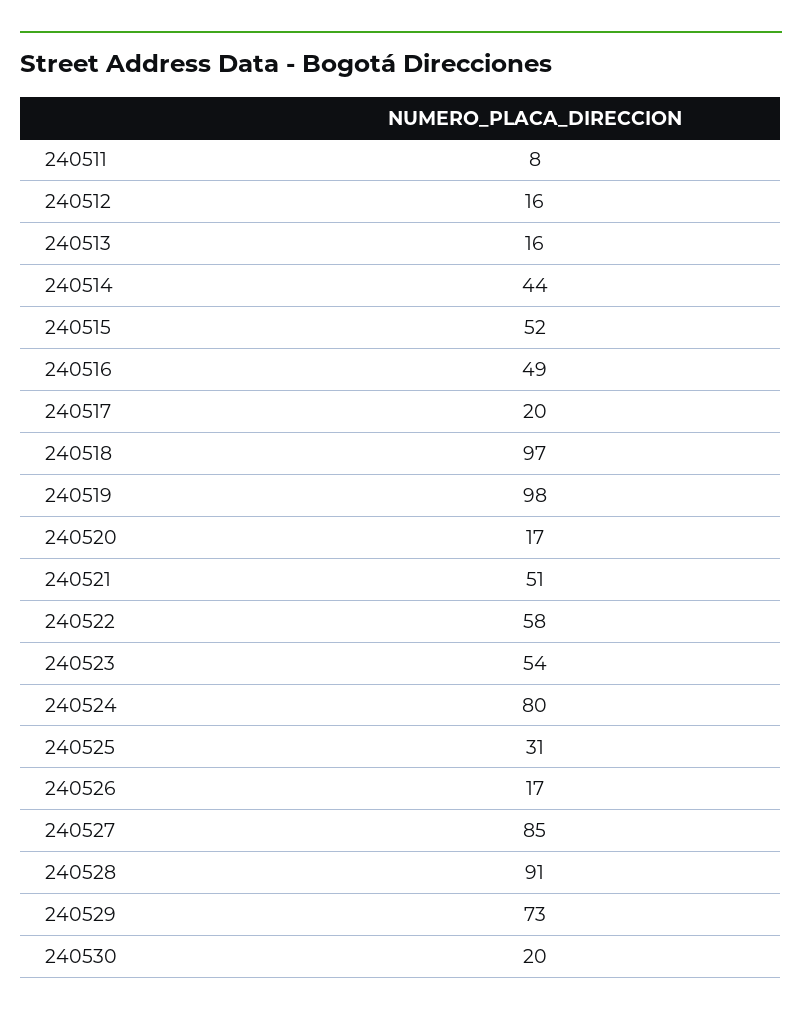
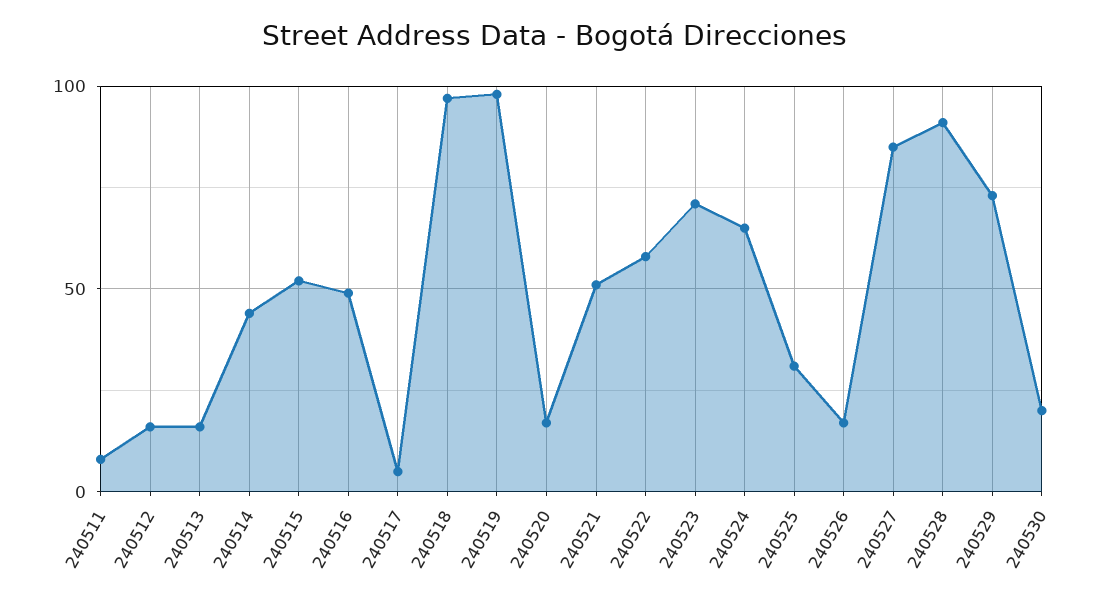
  {
    "240511": 8,
    "240512": 16,
    "240513": 16,
    "240514": 44,
    "240515": 52,
    "240516": 49,
-   "240517": 20,
+   "240517": 5,
    "240518": 97,
    "240519": 98,
    "240520": 17,
    "240521": 51,
    "240522": 58,
-   "240523": 54,
+   "240523": 70,
-   "240524": 80,
+   "240524": 65,
    "240525": 31,
    "240526": 17,
    "240527": 85,
    "240528": 91,
    "240529": 73,
    "240530": 20
  }

